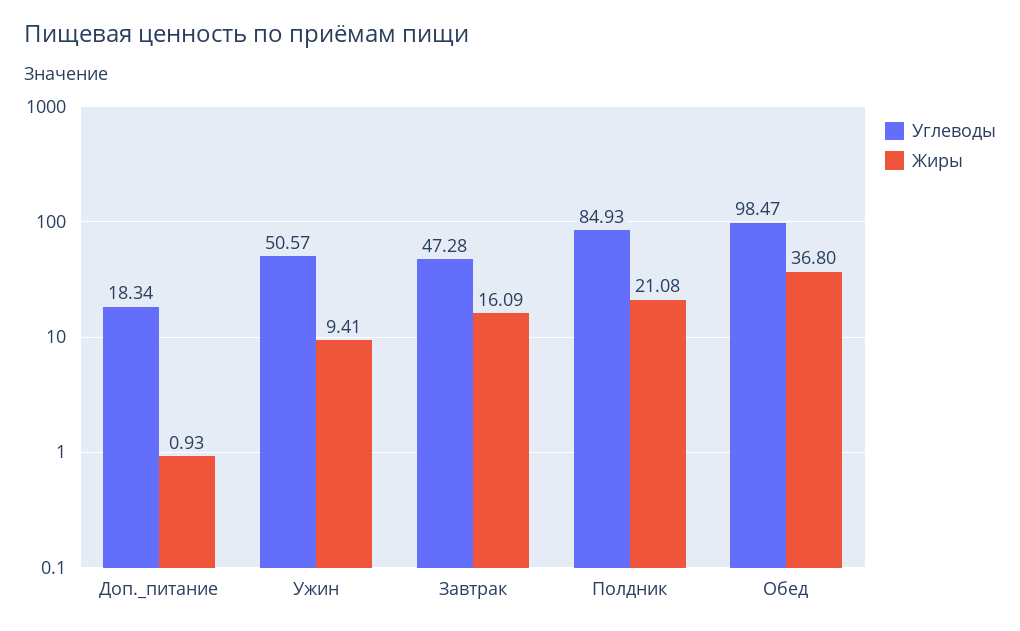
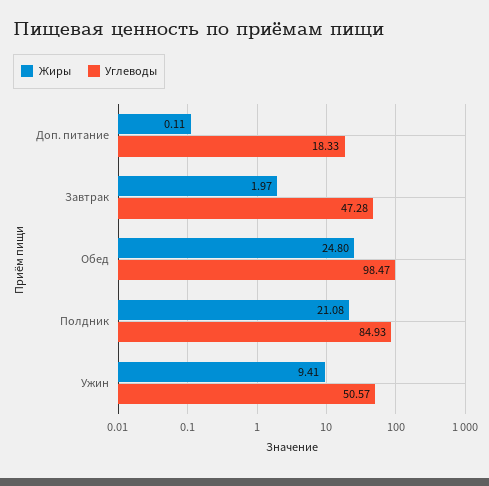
  {
    "Углеводы": {
-     "Доп._питание": 18.34,
+     "Доп._питание": 18.33,
      "Ужин": 50.57,
      "Завтрак": 47.28,
      "Полдник": 84.93,
      "Обед": 98.47
    },
    "Жиры": {
-     "Доп._питание": 0.93,
+     "Доп._питание": 0.11,
      "Ужин": 9.41,
-     "Завтрак": 16.09,
+     "Завтрак": 1.97,
      "Полдник": 21.08,
-     "Обед": 36.8
+     "Обед": 24.8
    }
  }

